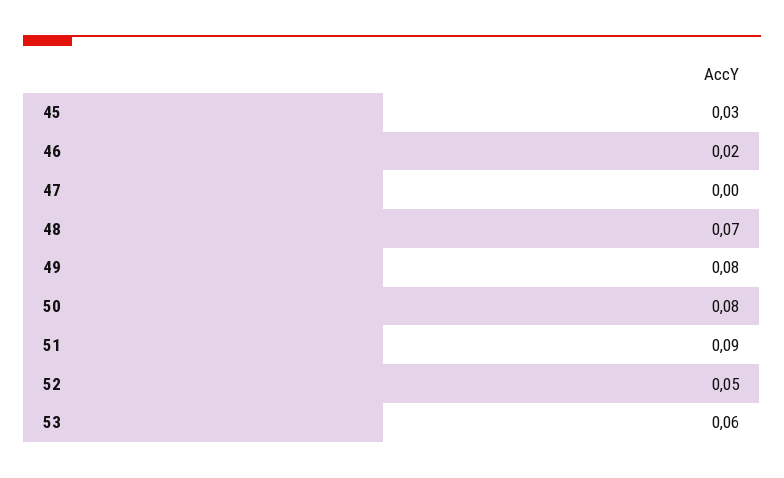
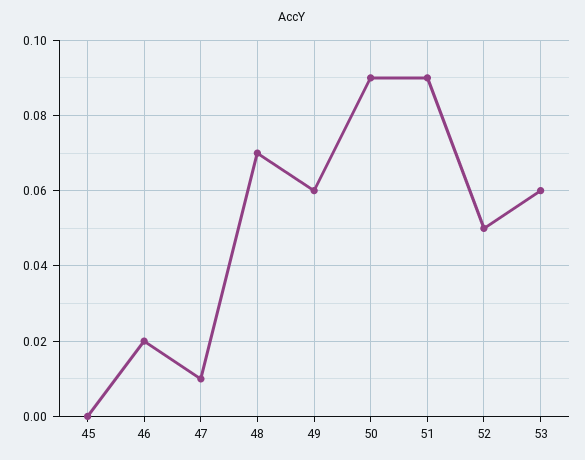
  {
-   "45": 0.03,
+   "45": 0,
    "46": 0.02,
-   "47": 0,
+   "47": 0.01,
    "48": 0.07,
-   "49": 0.08,
+   "49": 0.06,
-   "50": 0.08,
+   "50": 0.09,
    "51": 0.09,
    "52": 0.05,
    "53": 0.06
  }

